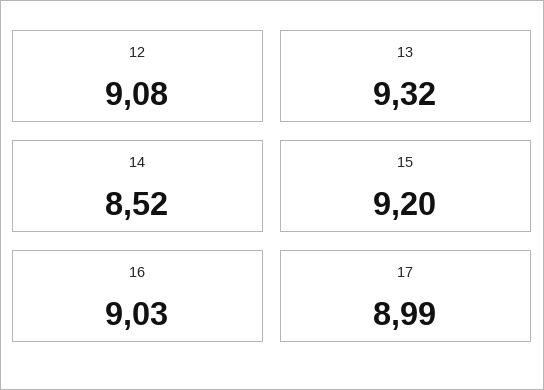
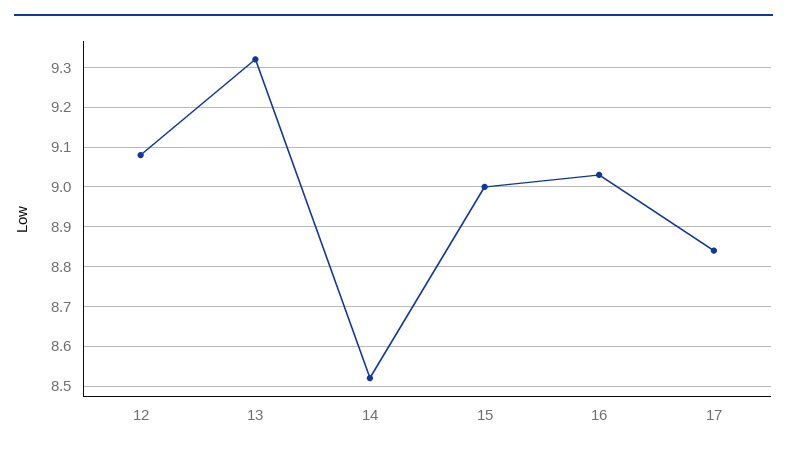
  {
    "12": 9.08,
    "13": 9.32,
    "14": 8.52,
-   "15": 9.2,
+   "15": 9,
    "16": 9.03,
-   "17": 8.99
+   "17": 8.85
  }

